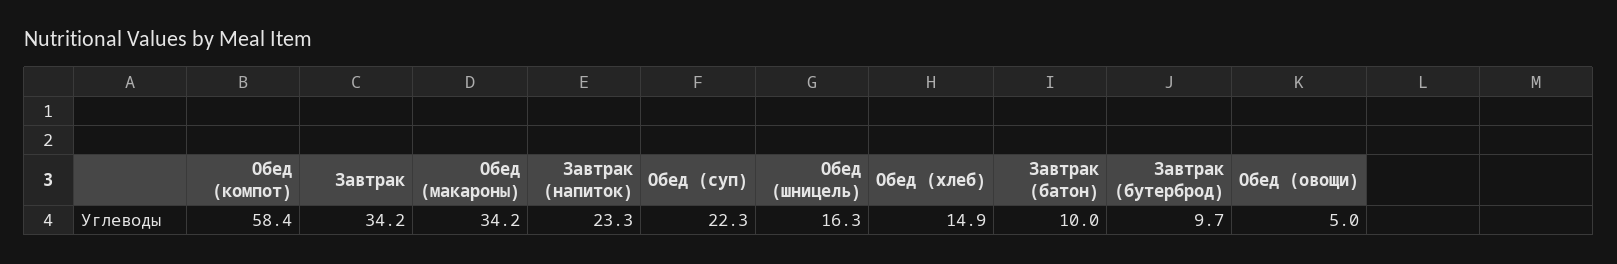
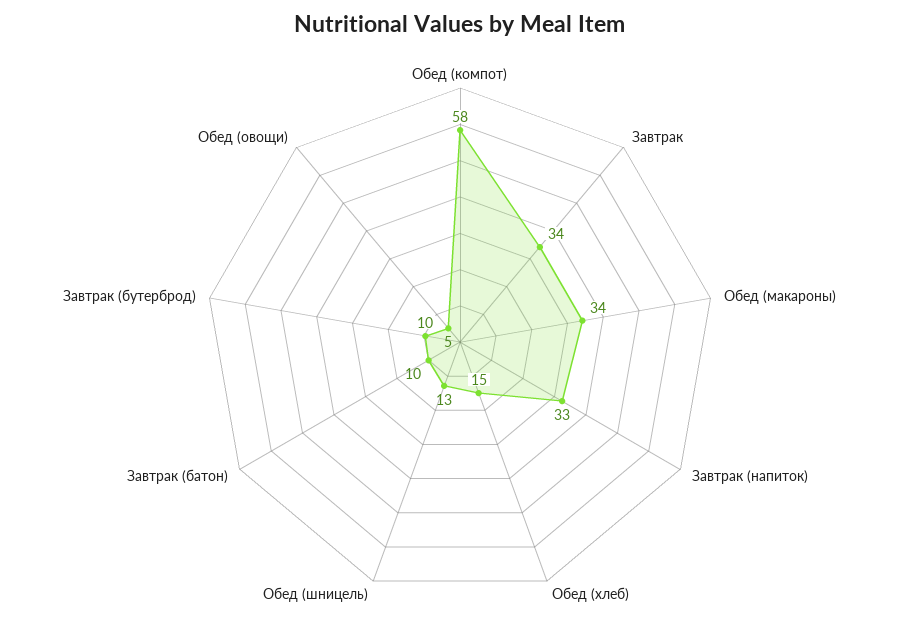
  {
    "Обед (компот)": 58.4,
    "Завтрак": 34.2,
    "Обед (макароны)": 34.2,
-   "Завтрак (напиток)": 23.3,
+   "Завтрак (напиток)": 33,
-   "Обед (суп)": 22.3,
-   "Обед (шницель)": 16.3,
+   "Обед (шницель)": 13,
    "Обед (хлеб)": 14.9,
    "Завтрак (батон)": 10,
    "Завтрак (бутерброд)": 9.7,
    "Обед (овощи)": 5
  }

